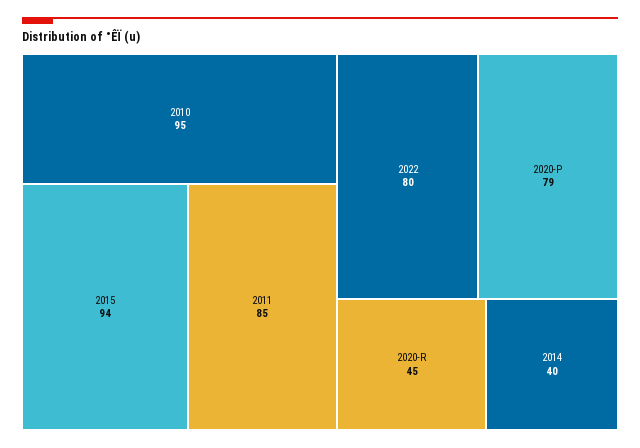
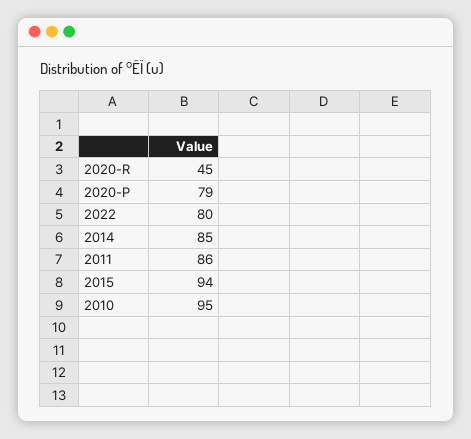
  {
    "2010": 95,
    "2015": 94,
-   "2011": 85,
+   "2011": 86,
    "2022": 80,
    "2020-P": 79,
    "2020-R": 45,
-   "2014": 40
+   "2014": 85
  }

